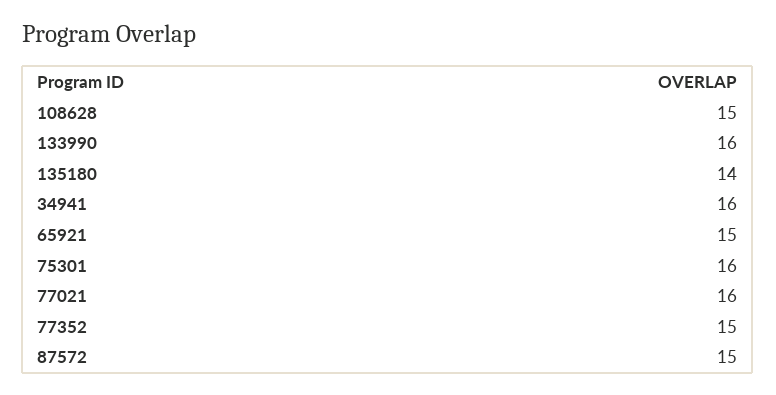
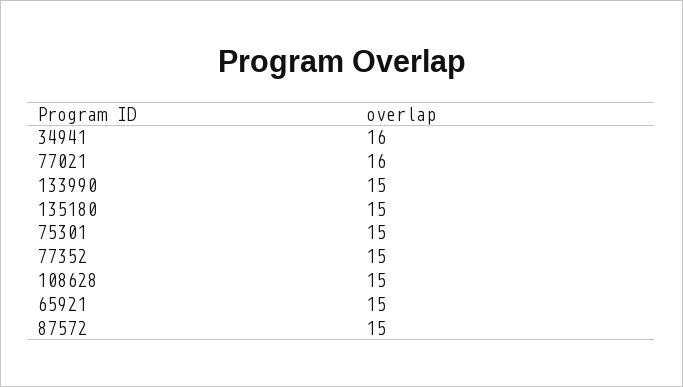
  {
    "108628": 15,
-   "133990": 16,
+   "133990": 15,
-   "135180": 14,
+   "135180": 15,
    "34941": 16,
    "65921": 15,
-   "75301": 16,
+   "75301": 15,
    "77021": 16,
    "77352": 15,
    "87572": 15
  }

